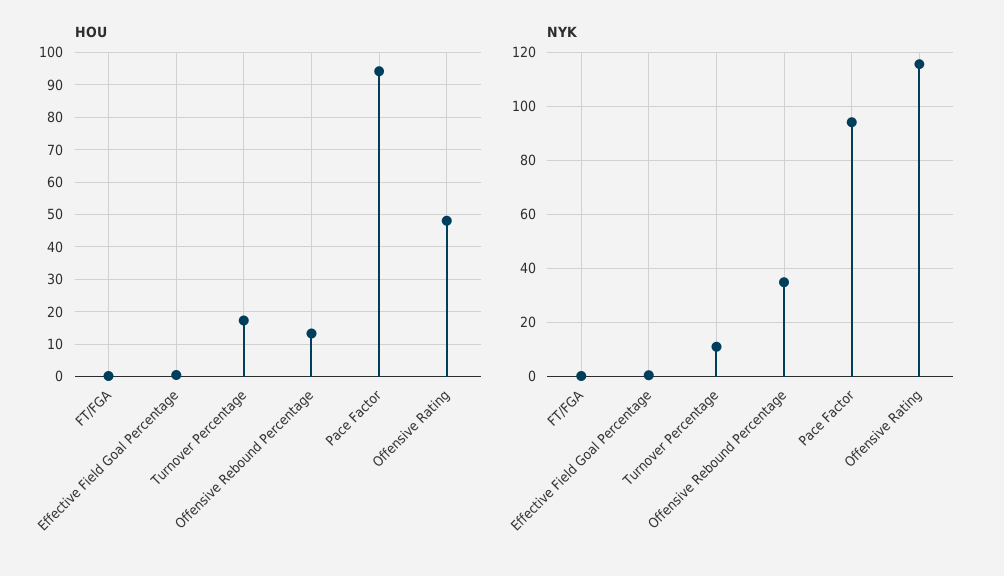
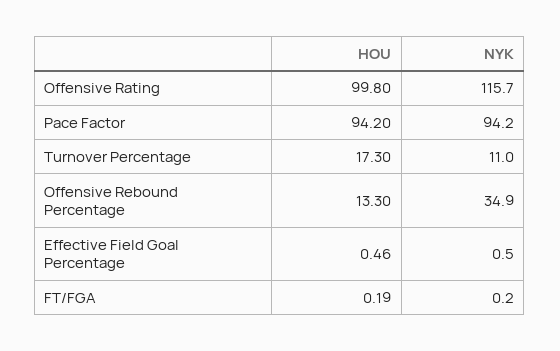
  {
    "HOU": {
      "FT/FGA": 0.19,
      "Effective Field Goal Percentage": 0.46,
      "Turnover Percentage": 17.3,
      "Offensive Rebound Percentage": 13.3,
      "Pace Factor": 94.2,
-     "Offensive Rating": 48
+     "Offensive Rating": 99.8
    },
    "NYK": {
      "FT/FGA": 0.2,
      "Effective Field Goal Percentage": 0.5,
      "Turnover Percentage": 11,
      "Offensive Rebound Percentage": 34.9,
      "Pace Factor": 94.2,
      "Offensive Rating": 115.7
    }
  }

